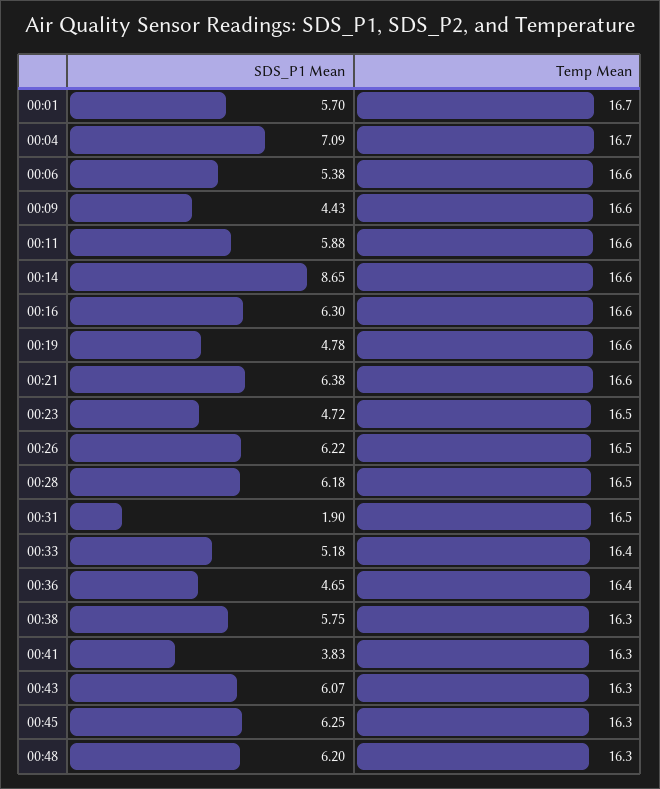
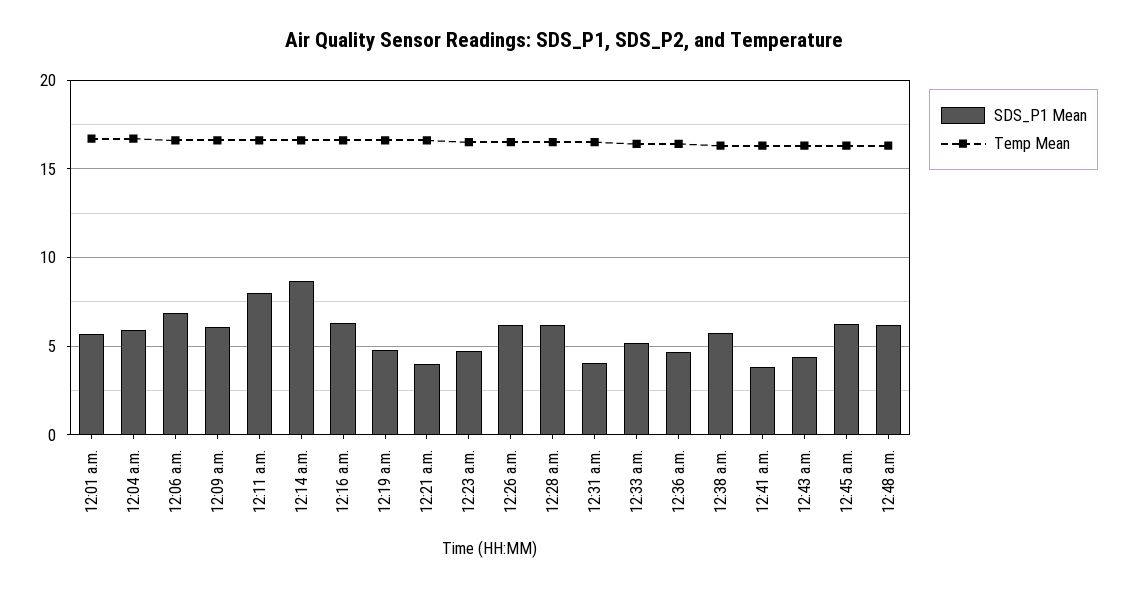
  {
    "SDS_P1 Mean": {
      "00:01": 5.7,
-     "00:04": 7.09,
+     "00:04": 6,
-     "00:06": 5.38,
+     "00:06": 7,
-     "00:09": 4.43,
+     "00:09": 6,
-     "00:11": 5.88,
+     "00:11": 8,
      "00:14": 8.65,
      "00:16": 6.3,
      "00:19": 4.78,
-     "00:21": 6.38,
+     "00:21": 4,
      "00:23": 4.72,
      "00:26": 6.22,
      "00:28": 6.18,
-     "00:31": 1.9,
+     "00:31": 4,
      "00:33": 5.18,
      "00:36": 4.65,
      "00:38": 5.75,
      "00:41": 3.83,
-     "00:43": 6.07,
+     "00:43": 4.5,
      "00:45": 6.25,
      "00:48": 6.2
    },
    "Temp Mean": {
      "00:01": 16.7,
      "00:04": 16.7,
      "00:06": 16.6,
      "00:09": 16.6,
      "00:11": 16.6,
      "00:14": 16.6,
      "00:16": 16.6,
      "00:19": 16.6,
      "00:21": 16.6,
      "00:23": 16.5,
      "00:26": 16.5,
      "00:28": 16.5,
      "00:31": 16.5,
      "00:33": 16.4,
      "00:36": 16.4,
      "00:38": 16.3,
      "00:41": 16.3,
      "00:43": 16.3,
      "00:45": 16.3,
      "00:48": 16.3
    }
  }

